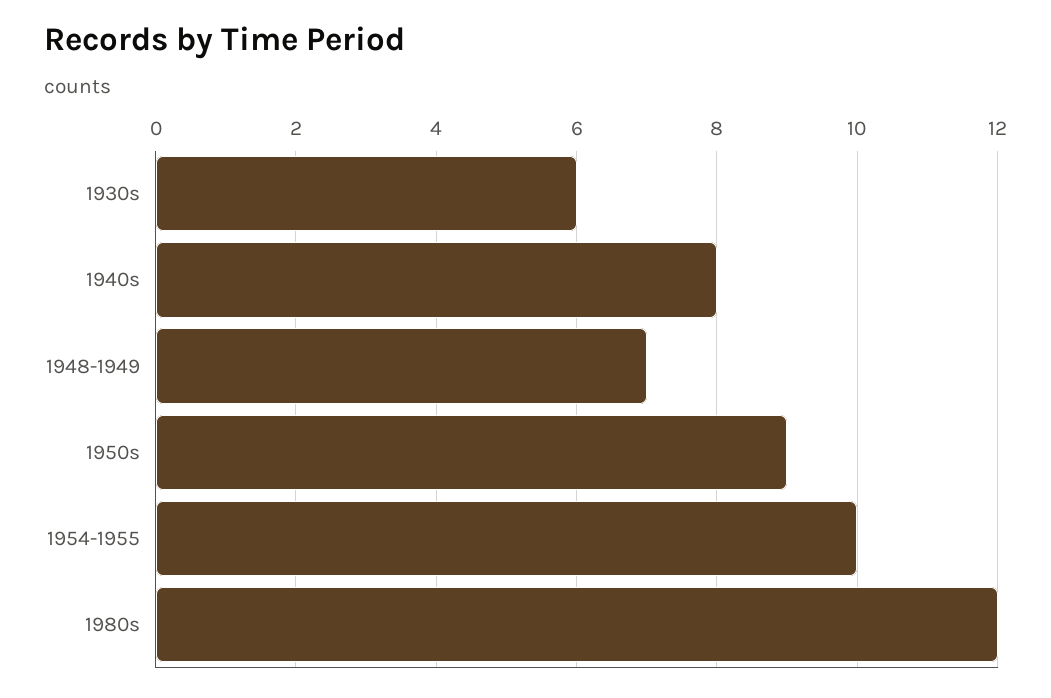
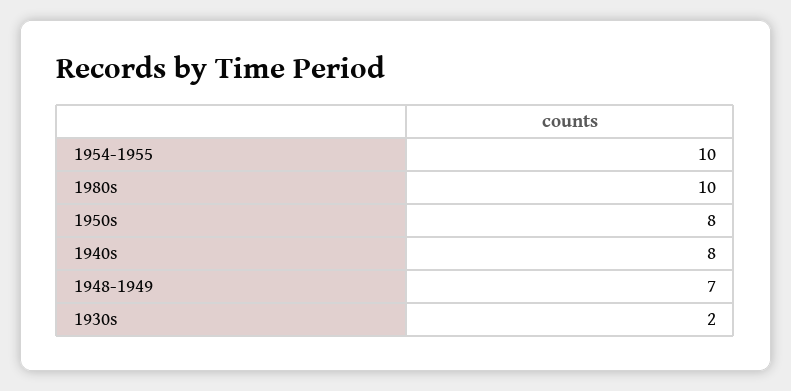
  {
-   "1930s": 6,
+   "1930s": 2,
    "1940s": 8,
    "1948-1949": 7,
-   "1950s": 9,
+   "1950s": 8,
    "1954-1955": 10,
-   "1980s": 12
+   "1980s": 10
  }

